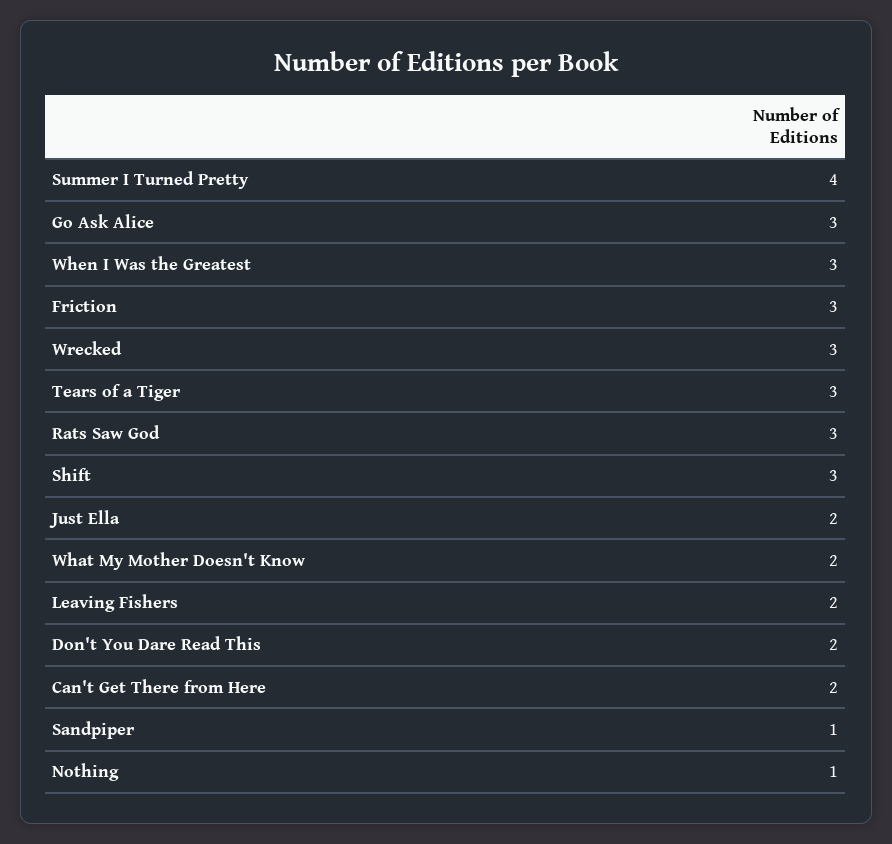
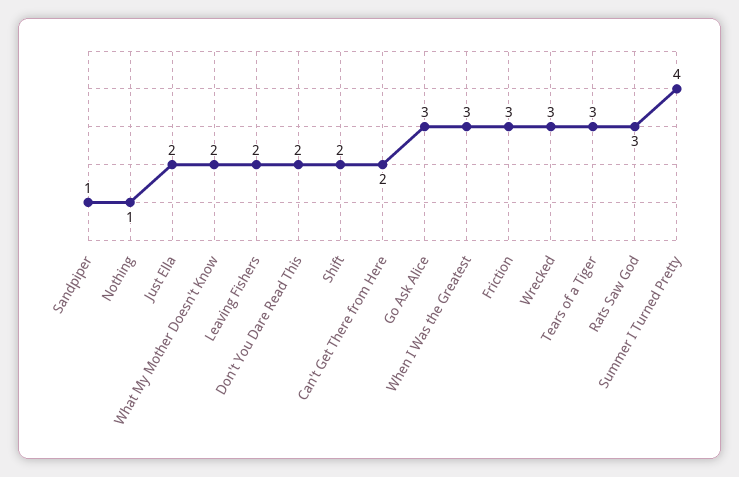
  {
    "Summer I Turned Pretty": 4,
    "Go Ask Alice": 3,
    "When I Was the Greatest": 3,
    "Friction": 3,
    "Wrecked": 3,
    "Tears of a Tiger": 3,
    "Rats Saw God": 3,
-   "Shift": 3,
+   "Shift": 2,
    "Just Ella": 2,
    "What My Mother Doesn't Know": 2,
    "Leaving Fishers": 2,
    "Don't You Dare Read This": 2,
    "Can't Get There from Here": 2,
    "Sandpiper": 1,
    "Nothing": 1
  }

